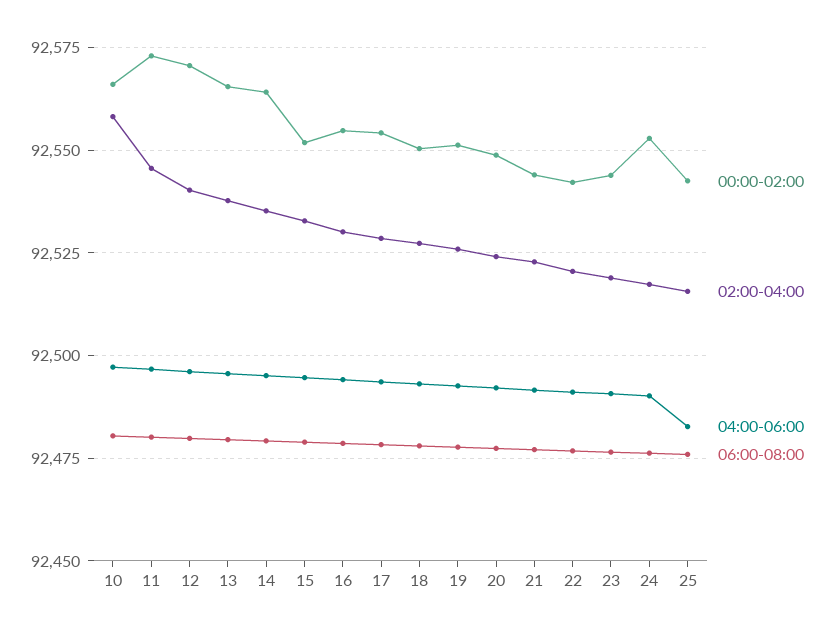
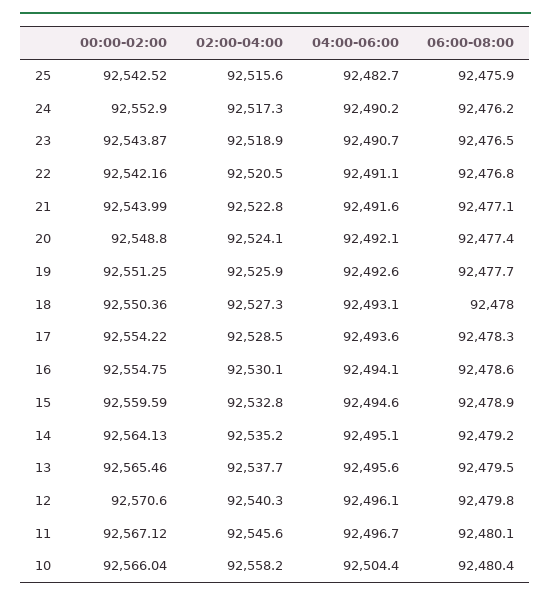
  {
    "00:00-02:00": {
      "10": 92566.04,
-     "11": 92572.5,
+     "11": 92567.12,
      "12": 92570.6,
      "13": 92565.46,
      "14": 92564.13,
-     "15": 92552.5,
+     "15": 92559.59,
      "16": 92554.75,
      "17": 92554.22,
      "18": 92550.36,
      "19": 92551.25,
      "20": 92548.8,
      "21": 92543.99,
      "22": 92542.16,
      "23": 92543.87,
      "24": 92552.9,
      "25": 92542.52
    },
    "02:00-04:00": {
      "10": 92558.2,
      "11": 92545.6,
      "12": 92540.3,
      "13": 92537.7,
      "14": 92535.2,
      "15": 92532.8,
      "16": 92530.1,
      "17": 92528.5,
      "18": 92527.3,
      "19": 92525.9,
      "20": 92524.1,
      "21": 92522.8,
      "22": 92520.5,
      "23": 92518.9,
      "24": 92517.3,
      "25": 92515.6
    },
    "04:00-06:00": {
-     "10": 92497.5,
+     "10": 92504.4,
      "11": 92496.7,
      "12": 92496.1,
      "13": 92495.6,
      "14": 92495.1,
      "15": 92494.6,
      "16": 92494.1,
      "17": 92493.6,
      "18": 92493.1,
      "19": 92492.6,
      "20": 92492.1,
      "21": 92491.6,
      "22": 92491.1,
      "23": 92490.7,
      "24": 92490.2,
      "25": 92482.7
    },
    "06:00-08:00": {
      "10": 92480.4,
      "11": 92480.1,
      "12": 92479.8,
      "13": 92479.5,
      "14": 92479.2,
      "15": 92478.9,
      "16": 92478.6,
      "17": 92478.3,
      "18": 92478,
      "19": 92477.7,
      "20": 92477.4,
      "21": 92477.1,
      "22": 92476.8,
      "23": 92476.5,
      "24": 92476.2,
      "25": 92475.9
    }
  }

